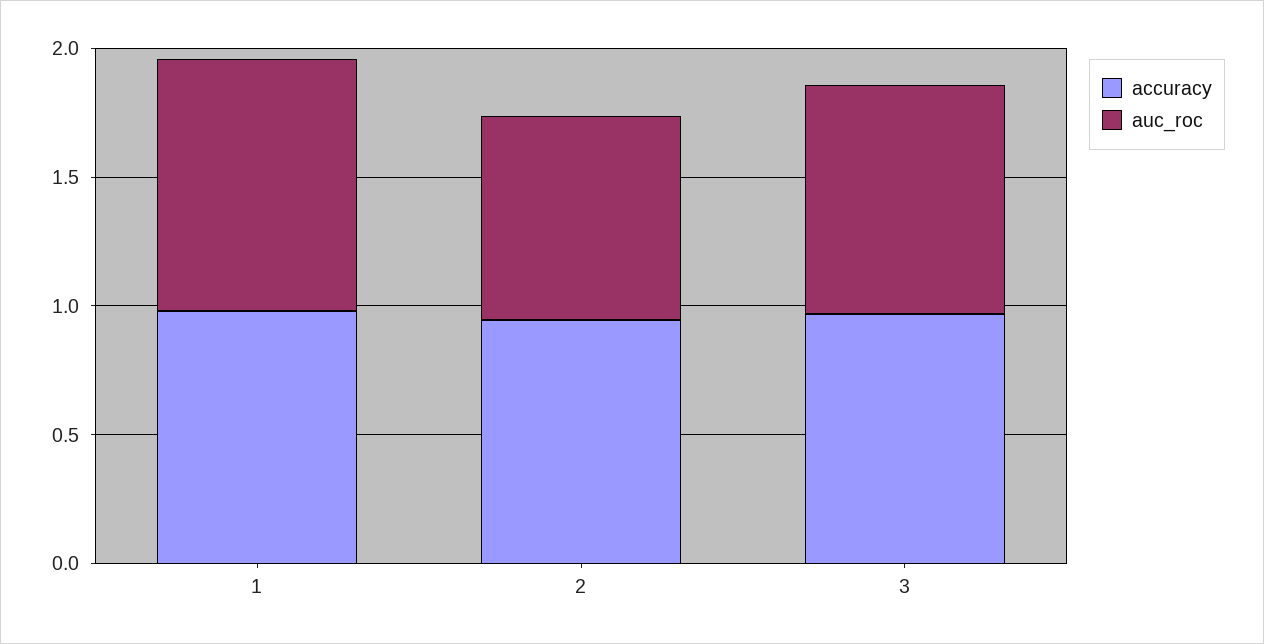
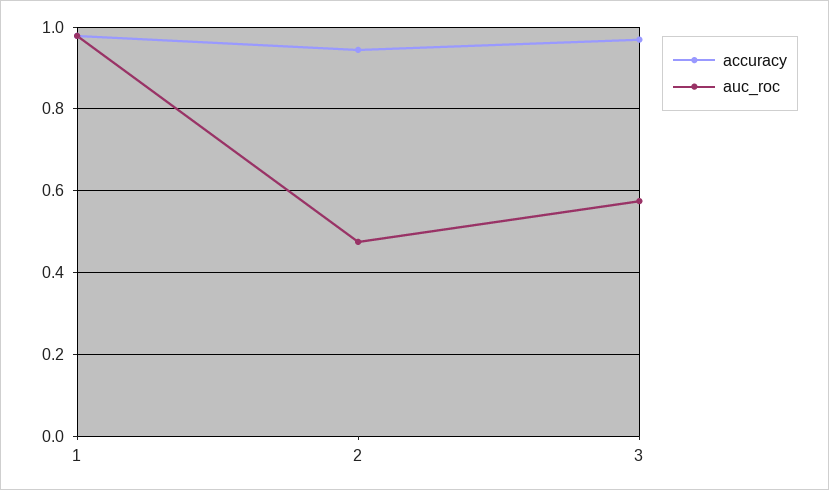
  {
    "accuracy": {
      "1": 0.98,
      "2": 0.94,
      "3": 0.96
    },
    "auc_roc": {
      "1": 0.98,
-     "2": 0.8,
+     "2": 0.48,
-     "3": 0.9
+     "3": 0.58
    }
  }

